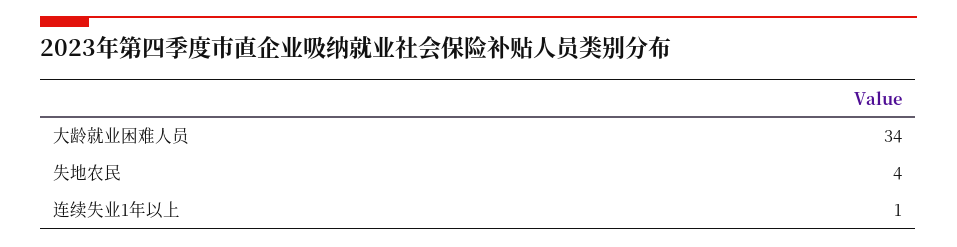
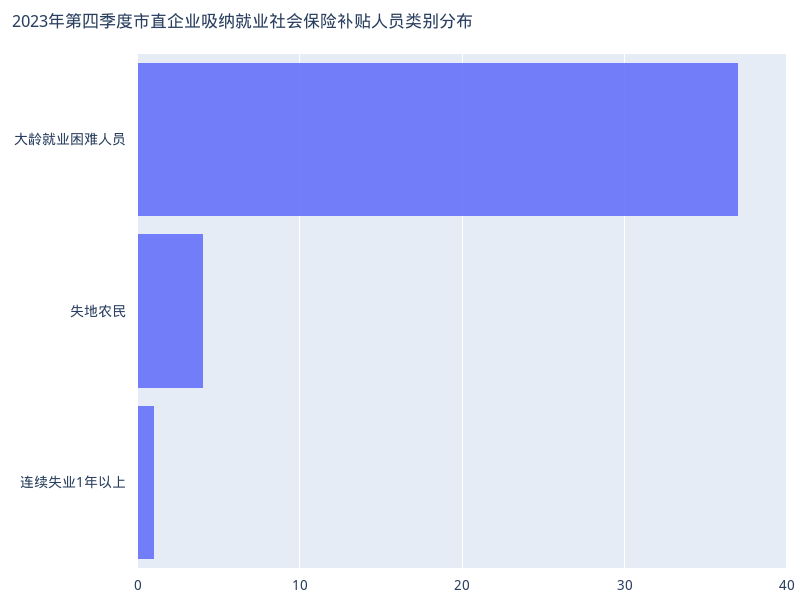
  {
-   "大龄就业困难人员": 34,
+   "大龄就业困难人员": 37,
    "失地农民": 4,
    "连续失业1年以上": 1
  }

